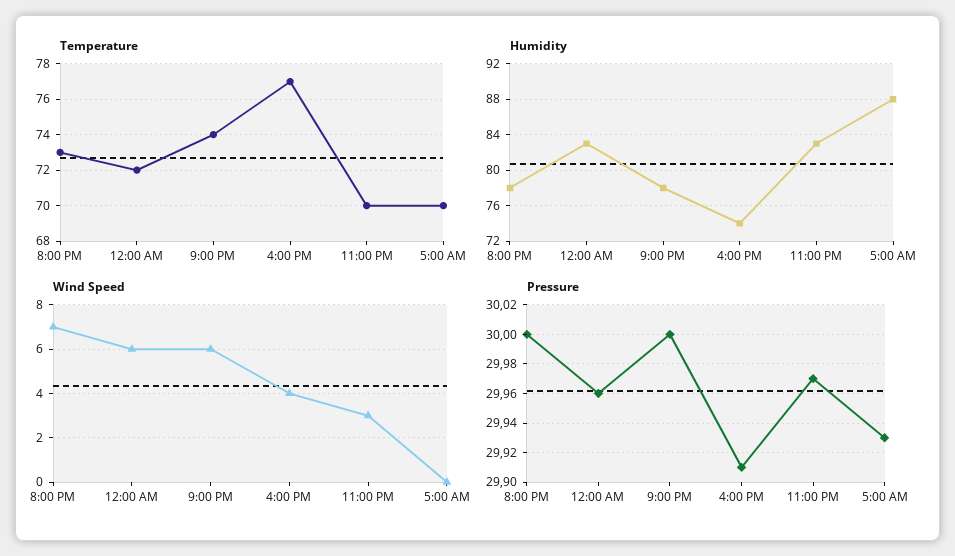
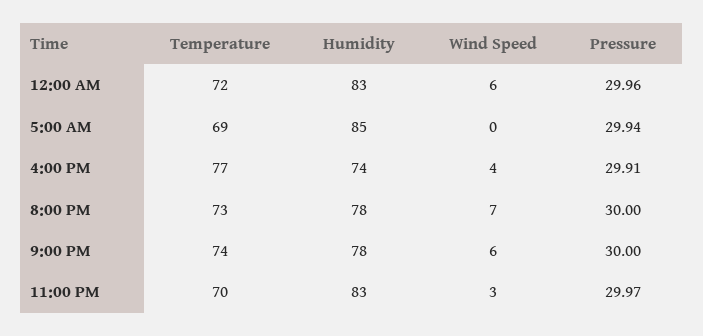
  {
    "Temperature": {
      "8:00 PM": 73,
      "12:00 AM": 72,
      "9:00 PM": 74,
      "4:00 PM": 77,
      "11:00 PM": 70,
-     "5:00 AM": 70
+     "5:00 AM": 69
    },
    "Humidity": {
      "8:00 PM": 78,
      "12:00 AM": 83,
      "9:00 PM": 78,
      "4:00 PM": 74,
      "11:00 PM": 83,
-     "5:00 AM": 88
+     "5:00 AM": 85
    },
    "Wind Speed": {
      "8:00 PM": 7,
      "12:00 AM": 6,
      "9:00 PM": 6,
      "4:00 PM": 4,
      "11:00 PM": 3,
      "5:00 AM": 0
    },
    "Pressure": {
      "8:00 PM": 30,
      "12:00 AM": 29.96,
      "9:00 PM": 30,
      "4:00 PM": 29.91,
      "11:00 PM": 29.97,
-     "5:00 AM": 29.93
+     "5:00 AM": 29.94
    }
  }

